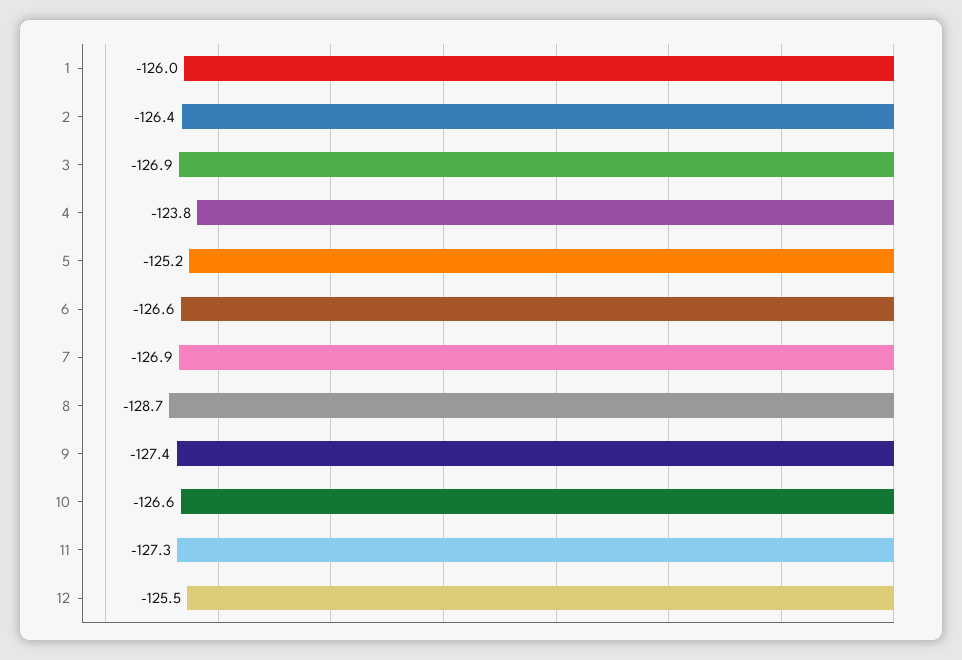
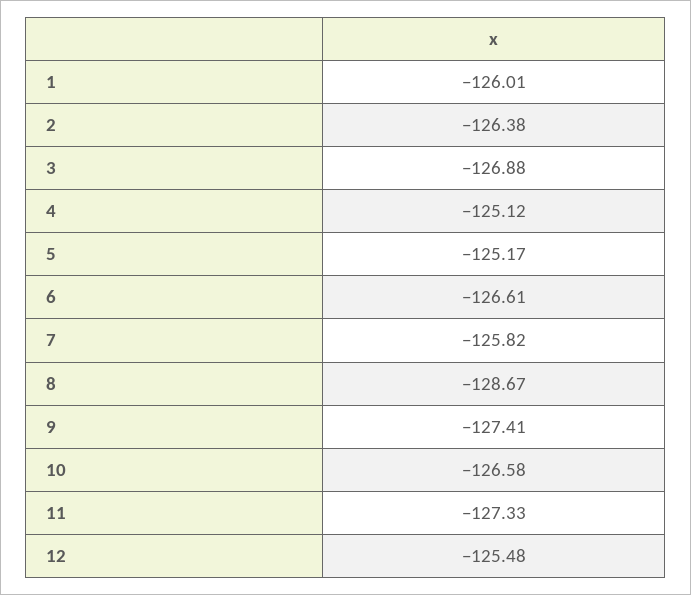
  {
    "1": -126.01,
    "2": -126.38,
    "3": -126.88,
-   "4": -123.8,
+   "4": -125.12,
    "5": -125.17,
    "6": -126.61,
-   "7": -126.9,
+   "7": -125.82,
    "8": -128.67,
    "9": -127.41,
    "10": -126.58,
    "11": -127.33,
    "12": -125.48
  }

